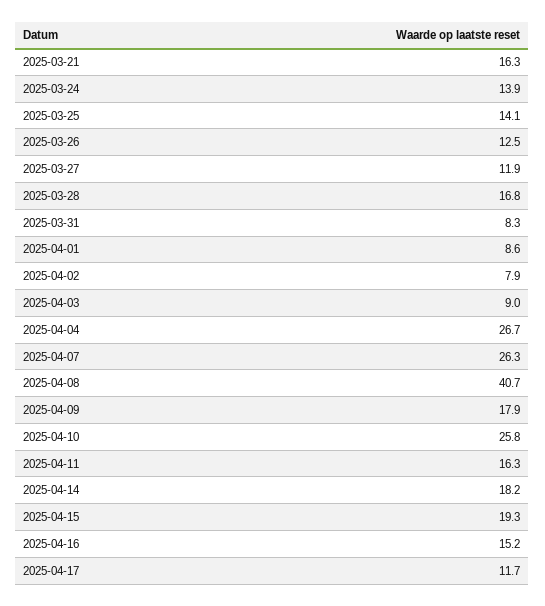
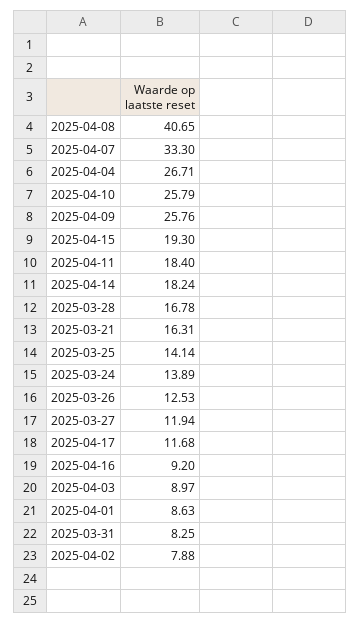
  {
    "2025-03-21": 16.31,
    "2025-03-24": 13.89,
    "2025-03-25": 14.14,
    "2025-03-26": 12.53,
    "2025-03-27": 11.94,
    "2025-03-28": 16.78,
    "2025-03-31": 8.25,
    "2025-04-01": 8.63,
    "2025-04-02": 7.88,
    "2025-04-03": 8.97,
    "2025-04-04": 26.71,
-   "2025-04-07": 26.3,
+   "2025-04-07": 33.3,
    "2025-04-08": 40.65,
-   "2025-04-09": 17.9,
+   "2025-04-09": 25.76,
    "2025-04-10": 25.79,
-   "2025-04-11": 16.3,
+   "2025-04-11": 18.4,
    "2025-04-14": 18.24,
    "2025-04-15": 19.3,
-   "2025-04-16": 15.2,
+   "2025-04-16": 9.2,
    "2025-04-17": 11.68
  }

